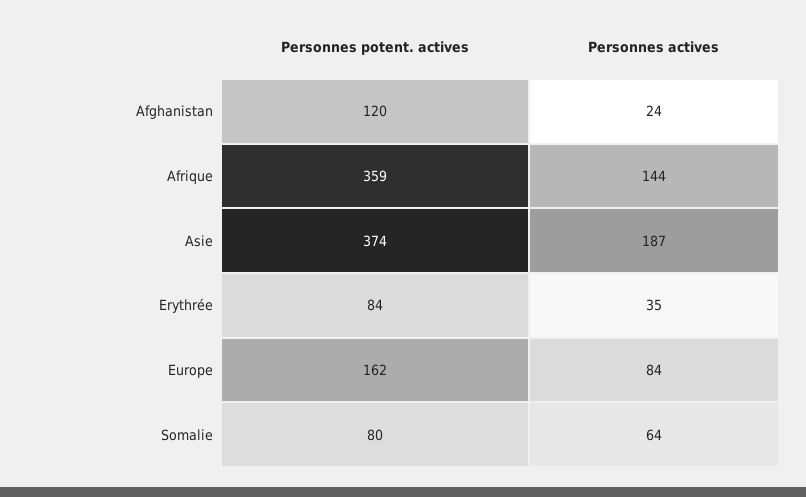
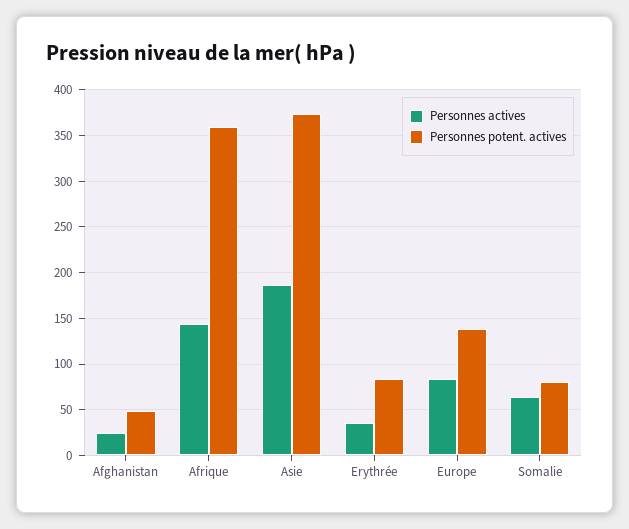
  {
    "Personnes potent. actives": {
-     "Afghanistan": 120,
+     "Afghanistan": 50,
      "Afrique": 359,
      "Asie": 374,
      "Erythrée": 84,
-     "Europe": 162,
+     "Europe": 140,
      "Somalie": 80
    },
    "Personnes actives": {
      "Afghanistan": 24,
      "Afrique": 144,
      "Asie": 187,
      "Erythrée": 35,
      "Europe": 84,
      "Somalie": 64
    }
  }

